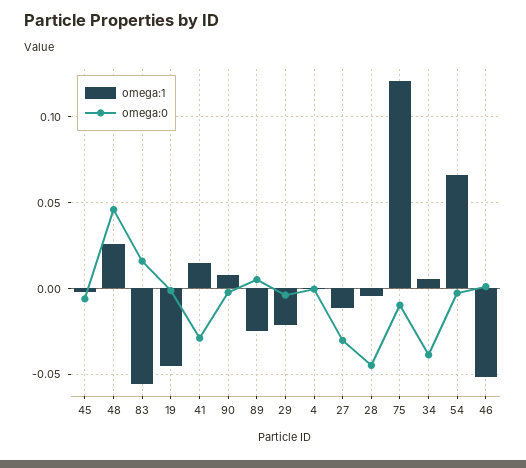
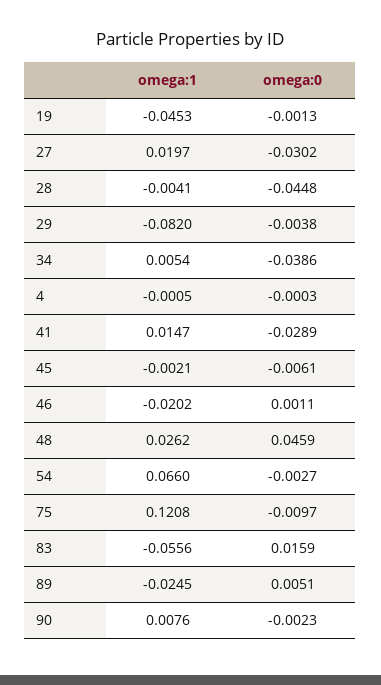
  {
    "omega:1": {
      "45": -0.0021,
      "48": 0.0262,
      "83": -0.0556,
      "19": -0.0453,
      "41": 0.0147,
      "90": 0.0076,
      "89": -0.0245,
-     "29": -0.02,
+     "29": -0.082,
      "4": -0.0005,
-     "27": -0.01,
+     "27": 0.0197,
      "28": -0.0041,
      "75": 0.1208,
      "34": 0.0054,
      "54": 0.066,
-     "46": -0.05
+     "46": -0.0202
    },
    "omega:0": {
      "45": -0.0061,
      "48": 0.0459,
      "83": 0.0159,
      "19": -0.0013,
      "41": -0.0289,
      "90": -0.0023,
      "89": 0.0051,
      "29": -0.0038,
      "4": -0.0003,
      "27": -0.0302,
      "28": -0.0448,
      "75": -0.0097,
      "34": -0.0386,
      "54": -0.0027,
      "46": 0.0011
    }
  }

